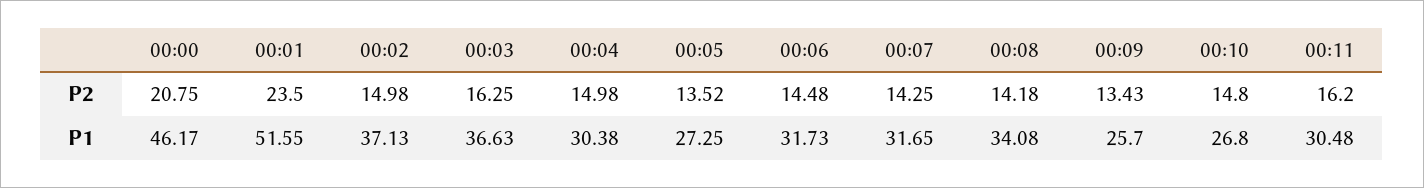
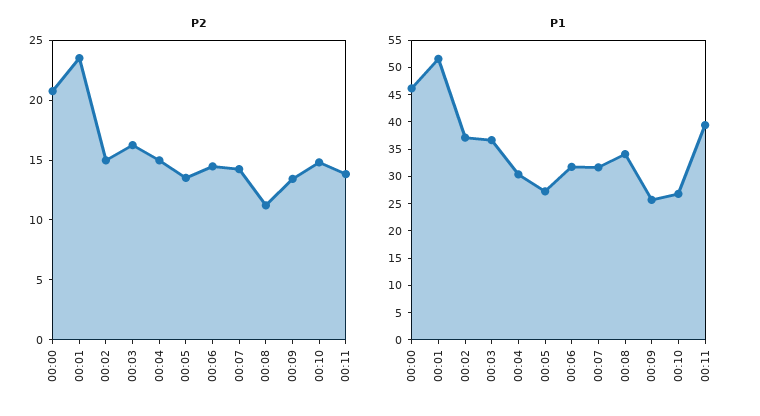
  {
    "P2": {
      "00:00": 20.75,
      "00:01": 23.5,
      "00:02": 14.98,
      "00:03": 16.25,
      "00:04": 14.98,
      "00:05": 13.52,
      "00:06": 14.48,
      "00:07": 14.25,
-     "00:08": 14.18,
+     "00:08": 11,
      "00:09": 13.43,
      "00:10": 14.8,
-     "00:11": 16.2
+     "00:11": 14
    },
    "P1": {
      "00:00": 46.17,
      "00:01": 51.55,
      "00:02": 37.13,
      "00:03": 36.63,
      "00:04": 30.38,
      "00:05": 27.25,
      "00:06": 31.73,
      "00:07": 31.65,
      "00:08": 34.08,
      "00:09": 25.7,
      "00:10": 26.8,
-     "00:11": 30.48
+     "00:11": 40
    }
  }

